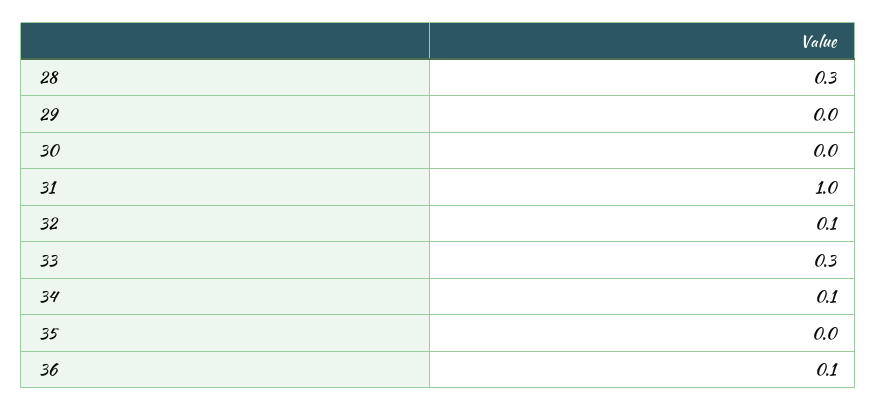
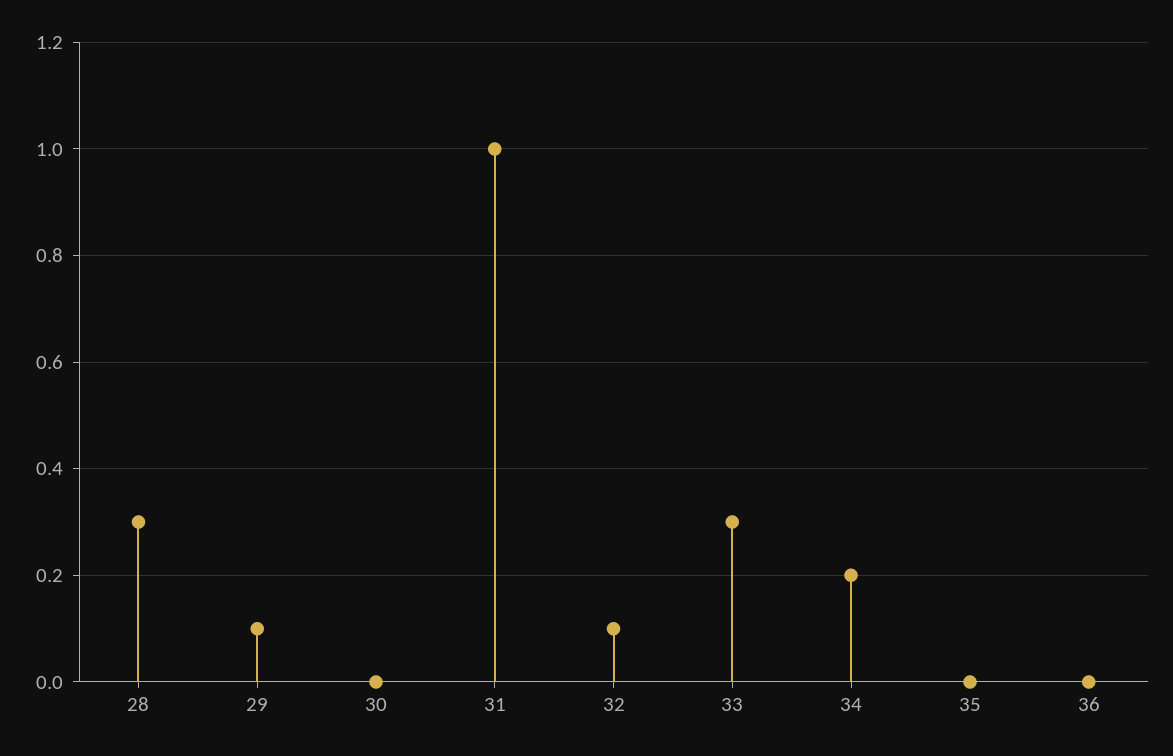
  {
    "28": 0.3,
-   "29": 0,
+   "29": 0.1,
    "30": 0,
    "31": 1,
    "32": 0.1,
    "33": 0.3,
-   "34": 0.1,
+   "34": 0.2,
    "35": 0,
-   "36": 0.1
+   "36": 0
  }

